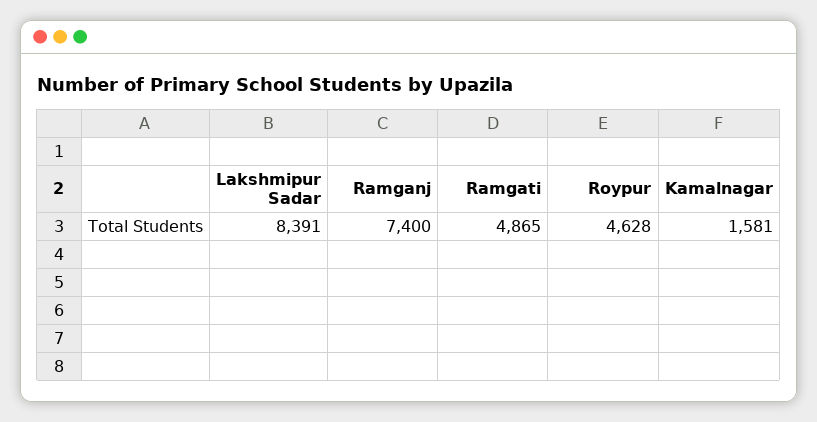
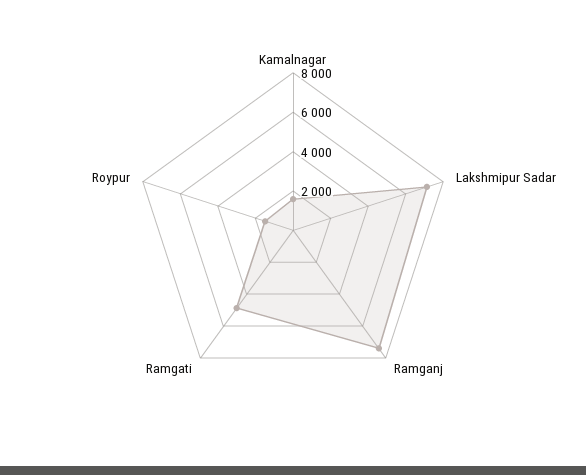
  {
-   "Lakshmipur Sadar": 8391,
+   "Lakshmipur Sadar": 7000,
    "Ramganj": 7400,
    "Ramgati": 4865,
-   "Roypur": 4628,
+   "Roypur": 1500,
    "Kamalnagar": 1581
  }

